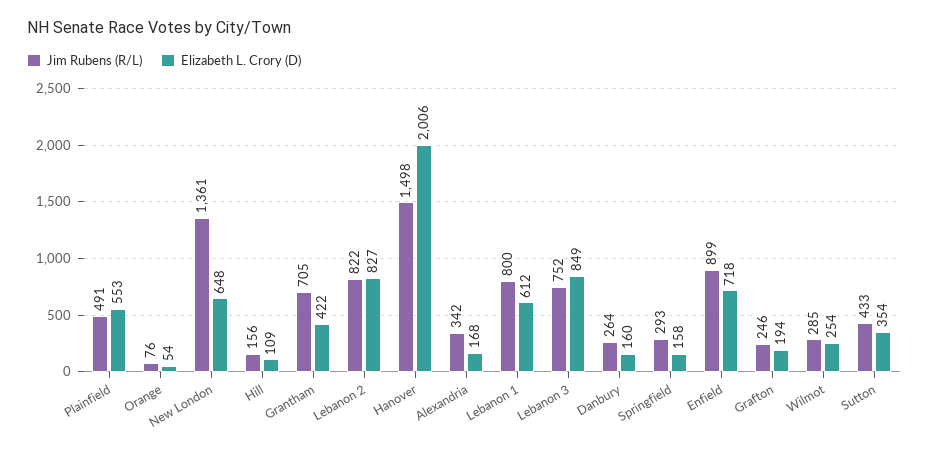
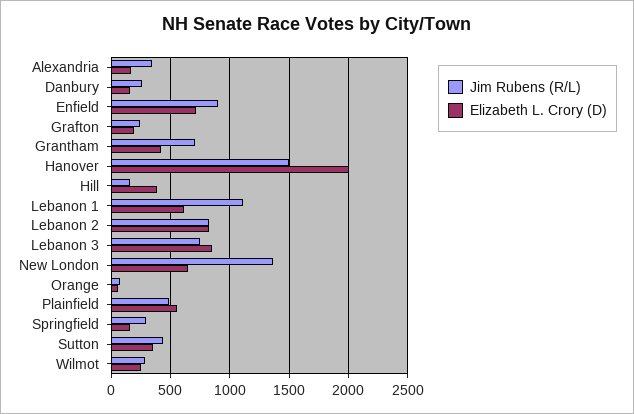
  {
    "Jim Rubens (R/L)": {
      "Plainfield": 491,
      "Orange": 76,
      "New London": 1361,
      "Hill": 156,
      "Grantham": 705,
      "Lebanon 2": 822,
      "Hanover": 1498,
      "Alexandria": 342,
-     "Lebanon 1": 800,
+     "Lebanon 1": 1100,
      "Lebanon 3": 752,
      "Danbury": 264,
      "Springfield": 293,
      "Enfield": 899,
      "Grafton": 246,
      "Wilmot": 285,
      "Sutton": 433
    },
    "Elizabeth L. Crory (D)": {
      "Plainfield": 553,
      "Orange": 54,
      "New London": 648,
-     "Hill": 109,
+     "Hill": 400,
      "Grantham": 422,
      "Lebanon 2": 827,
      "Hanover": 2006,
      "Alexandria": 168,
      "Lebanon 1": 612,
      "Lebanon 3": 849,
      "Danbury": 160,
      "Springfield": 158,
      "Enfield": 718,
      "Grafton": 194,
      "Wilmot": 254,
      "Sutton": 354
    }
  }

